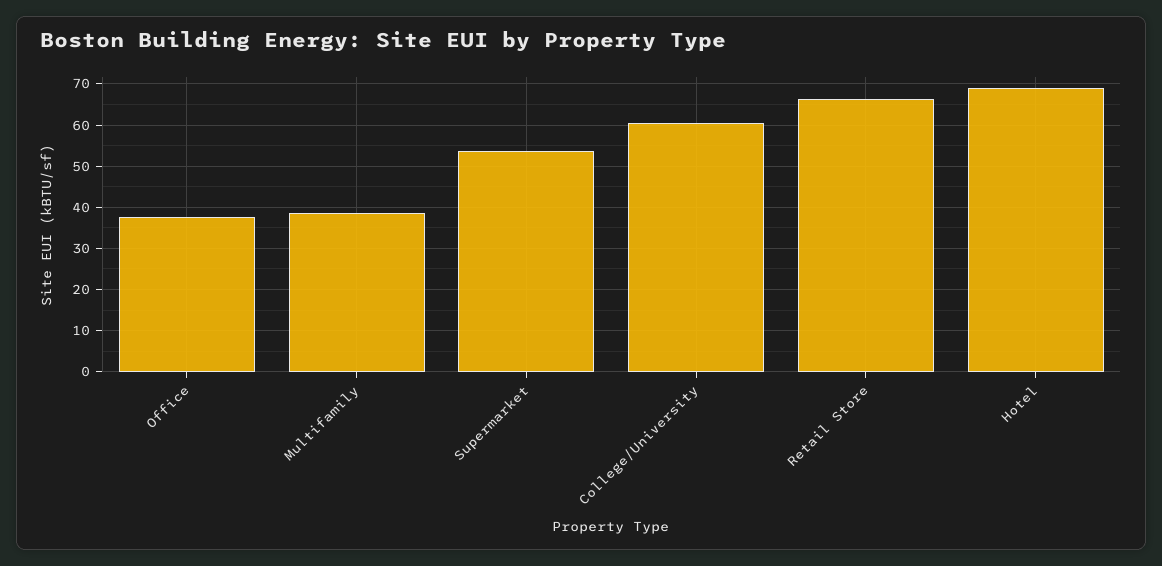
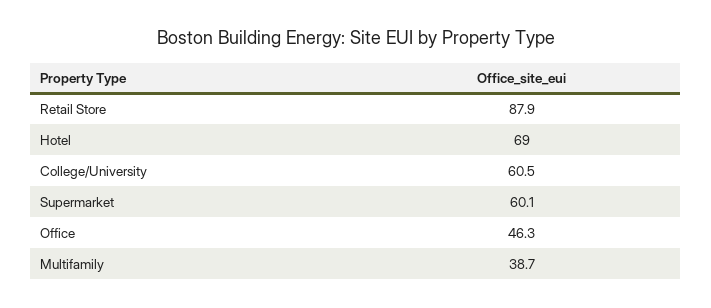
  {
-   "Office": 38,
+   "Office": 46.3,
    "Multifamily": 38.7,
-   "Supermarket": 54,
+   "Supermarket": 60.1,
    "College/University": 60.5,
-   "Retail Store": 66,
+   "Retail Store": 87.9,
    "Hotel": 69
  }

